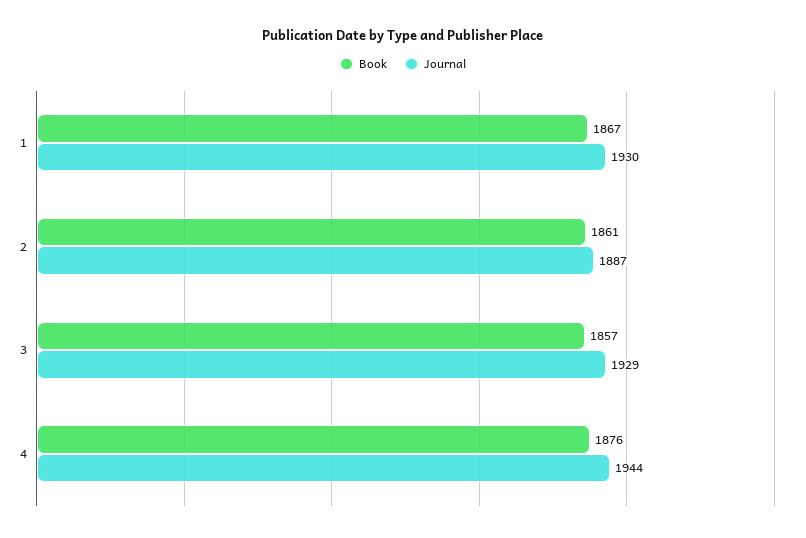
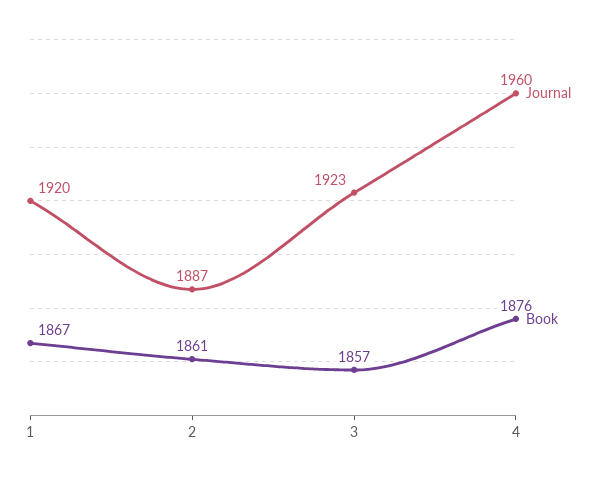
  {
    "Book": {
      "1": 1867,
      "2": 1861,
      "3": 1857,
      "4": 1876
    },
    "Journal": {
-     "1": 1930,
+     "1": 1920,
      "2": 1887,
-     "3": 1929,
+     "3": 1923,
-     "4": 1944
+     "4": 1960
    }
  }

